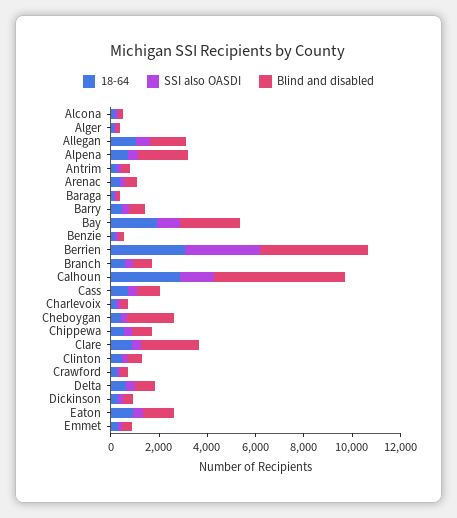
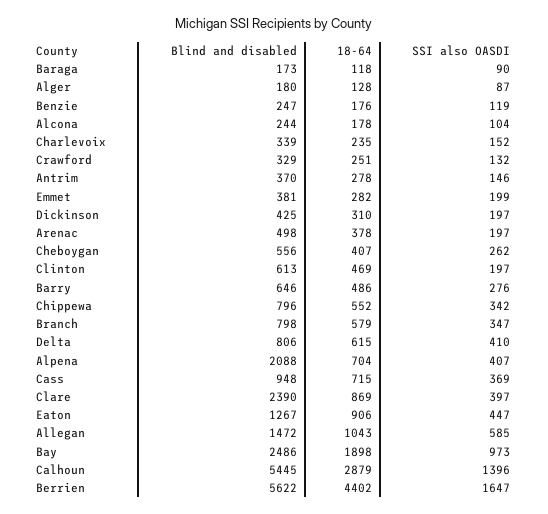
  {
    "18-64": {
      "Alcona": 178,
      "Alger": 128,
      "Allegan": 1043,
      "Alpena": 704,
      "Antrim": 278,
      "Arenac": 378,
      "Baraga": 118,
      "Barry": 486,
      "Bay": 1898,
      "Benzie": 176,
-     "Berrien": 3000,
+     "Berrien": 4402,
      "Branch": 579,
      "Calhoun": 2879,
      "Cass": 715,
      "Charlevoix": 235,
      "Cheboygan": 407,
      "Chippewa": 552,
      "Clare": 869,
      "Clinton": 469,
      "Crawford": 251,
      "Delta": 615,
      "Dickinson": 310,
      "Eaton": 906,
      "Emmet": 282
    },
    "SSI also OASDI": {
      "Alcona": 104,
      "Alger": 87,
      "Allegan": 585,
      "Alpena": 407,
      "Antrim": 146,
      "Arenac": 197,
      "Baraga": 90,
      "Barry": 276,
      "Bay": 973,
      "Benzie": 119,
-     "Berrien": 3000,
+     "Berrien": 1647,
      "Branch": 347,
      "Calhoun": 1396,
      "Cass": 369,
      "Charlevoix": 152,
      "Cheboygan": 262,
      "Chippewa": 342,
      "Clare": 397,
      "Clinton": 197,
      "Crawford": 132,
      "Delta": 410,
      "Dickinson": 197,
      "Eaton": 447,
      "Emmet": 199
    },
    "Blind and disabled": {
      "Alcona": 244,
      "Alger": 180,
      "Allegan": 1472,
      "Alpena": 2088,
      "Antrim": 370,
      "Arenac": 498,
      "Baraga": 173,
      "Barry": 646,
      "Bay": 2486,
      "Benzie": 247,
-     "Berrien": 4500,
+     "Berrien": 5622,
      "Branch": 798,
      "Calhoun": 5445,
      "Cass": 948,
      "Charlevoix": 339,
-     "Cheboygan": 2000,
+     "Cheboygan": 556,
      "Chippewa": 796,
      "Clare": 2390,
      "Clinton": 613,
      "Crawford": 329,
      "Delta": 806,
      "Dickinson": 425,
      "Eaton": 1267,
      "Emmet": 381
    }
  }

